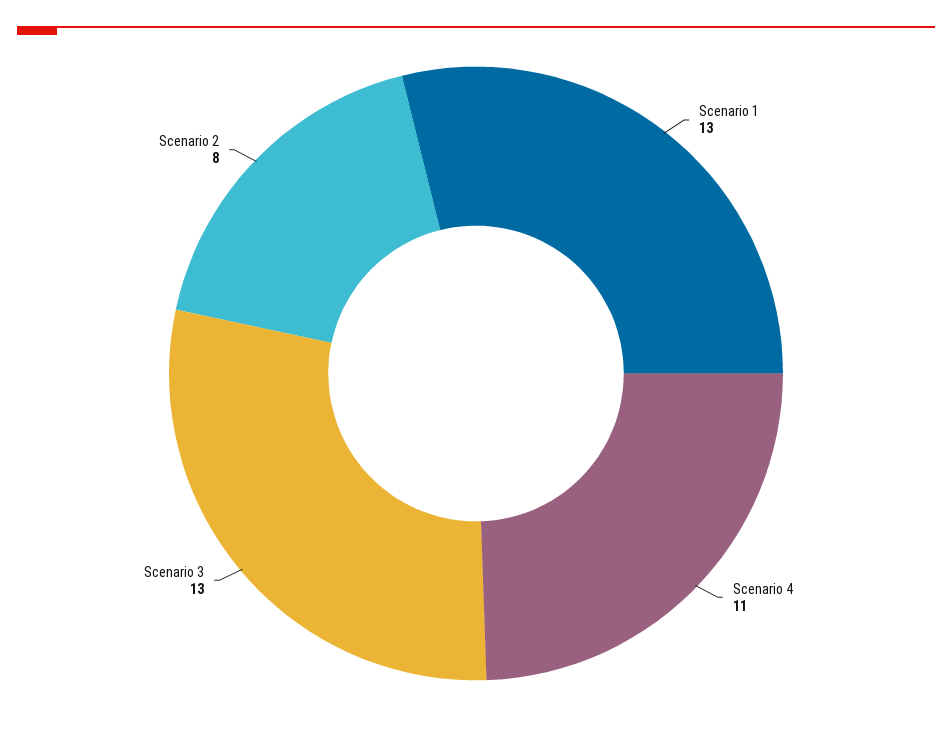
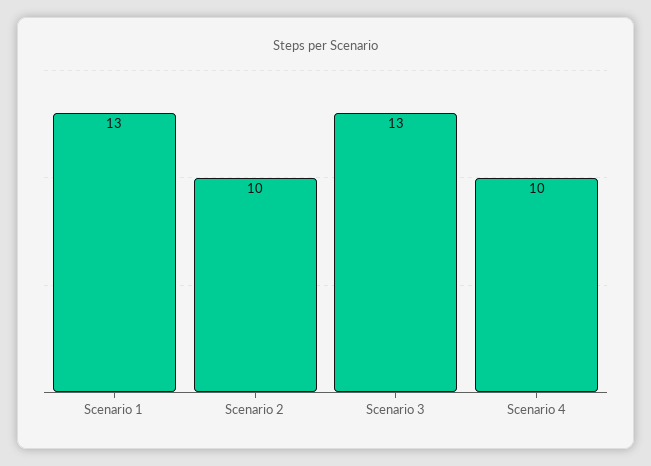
  {
    "Scenario 1": 13,
-   "Scenario 4": 11,
+   "Scenario 4": 10,
    "Scenario 3": 13,
-   "Scenario 2": 8
+   "Scenario 2": 10
  }

